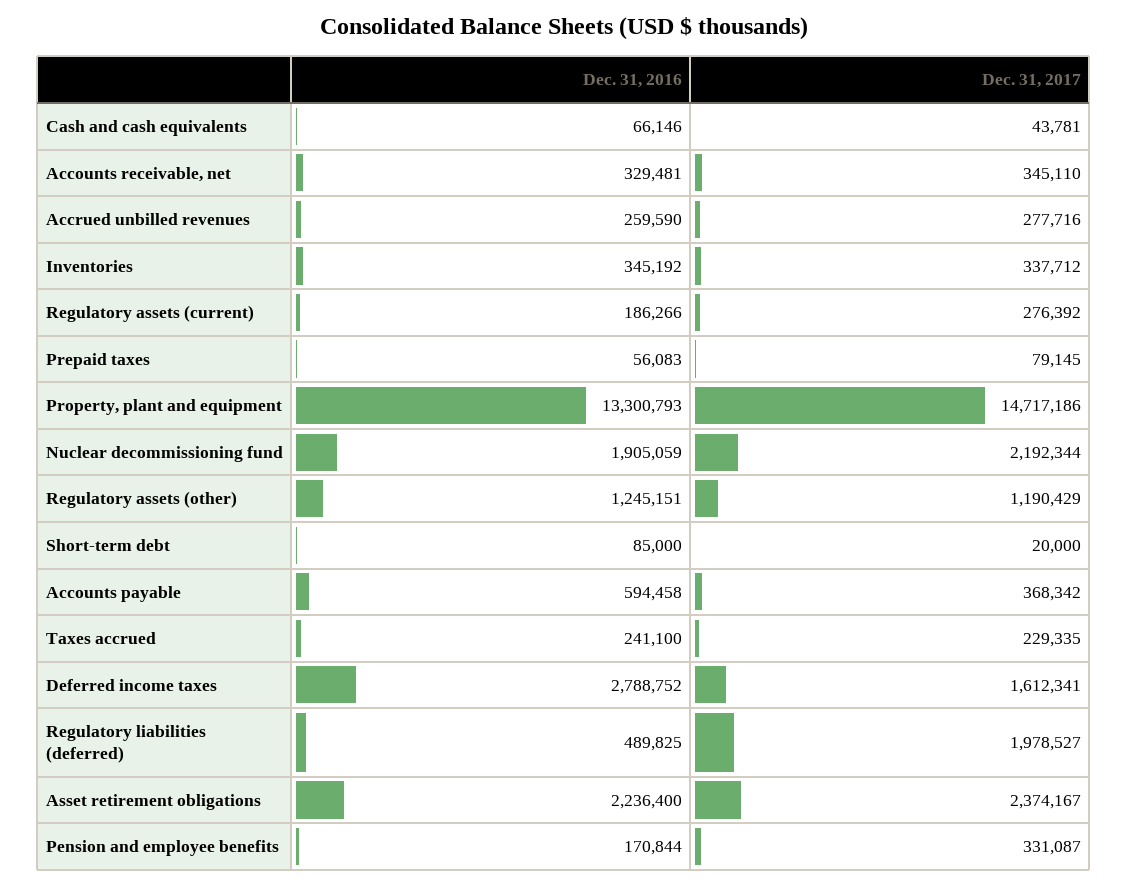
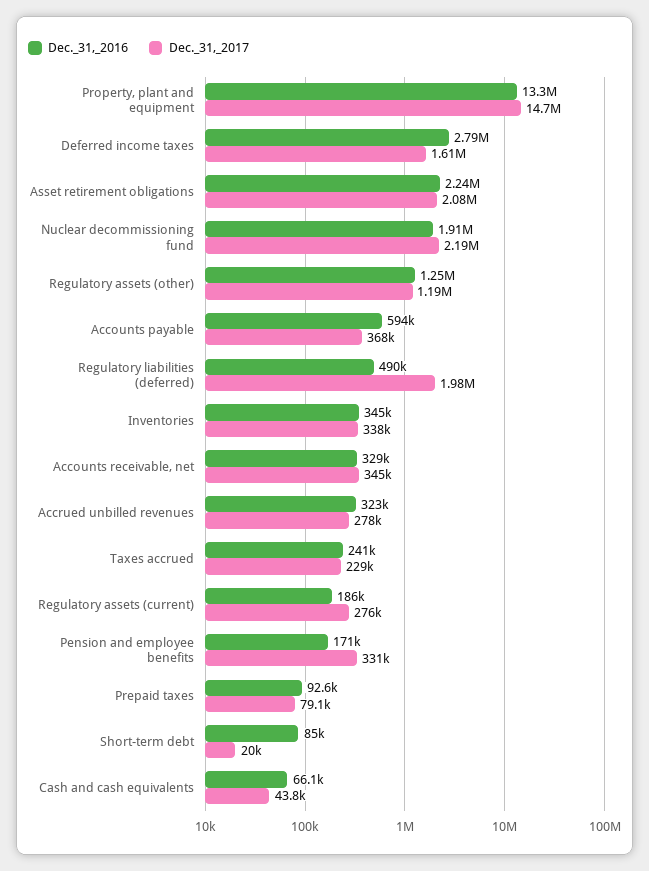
  {
    "Dec. 31, 2016": {
      "Cash and cash equivalents": 66146,
      "Accounts receivable, net": 329481,
-     "Accrued unbilled revenues": 259590,
+     "Accrued unbilled revenues": 323000,
      "Inventories": 345192,
      "Regulatory assets (current)": 186266,
-     "Prepaid taxes": 56083,
+     "Prepaid taxes": 92600,
      "Property, plant and equipment": 13300793,
      "Nuclear decommissioning fund": 1905059,
      "Regulatory assets (other)": 1245151,
      "Short-term debt": 85000,
      "Accounts payable": 594458,
      "Taxes accrued": 241100,
      "Deferred income taxes": 2788752,
      "Regulatory liabilities (deferred)": 489825,
      "Asset retirement obligations": 2236400,
      "Pension and employee benefits": 170844
    },
    "Dec. 31, 2017": {
      "Cash and cash equivalents": 43781,
      "Accounts receivable, net": 345110,
      "Accrued unbilled revenues": 277716,
      "Inventories": 337712,
      "Regulatory assets (current)": 276392,
      "Prepaid taxes": 79145,
      "Property, plant and equipment": 14717186,
      "Nuclear decommissioning fund": 2192344,
      "Regulatory assets (other)": 1190429,
      "Short-term debt": 20000,
      "Accounts payable": 368342,
      "Taxes accrued": 229335,
      "Deferred income taxes": 1612341,
      "Regulatory liabilities (deferred)": 1978527,
-     "Asset retirement obligations": 2374167,
+     "Asset retirement obligations": 2080000,
      "Pension and employee benefits": 331087
    }
  }

